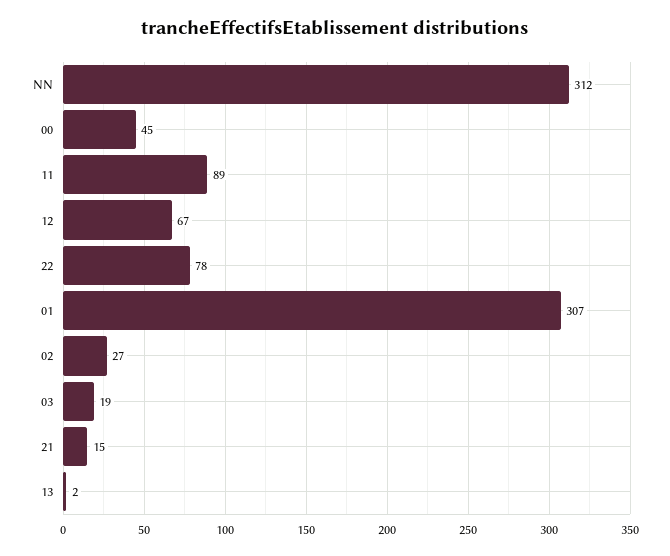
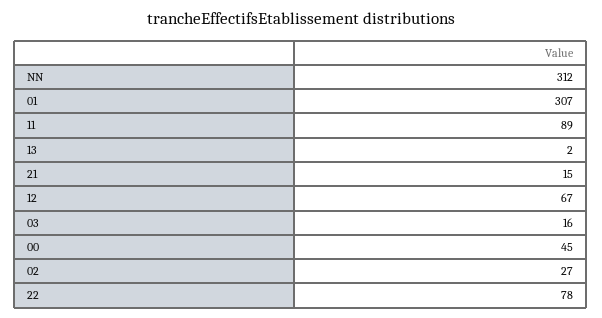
  {
    "NN": 312,
    "00": 45,
    "11": 89,
    "12": 67,
    "22": 78,
    "01": 307,
    "02": 27,
-   "03": 19,
+   "03": 16,
    "21": 15,
    "13": 2
  }

